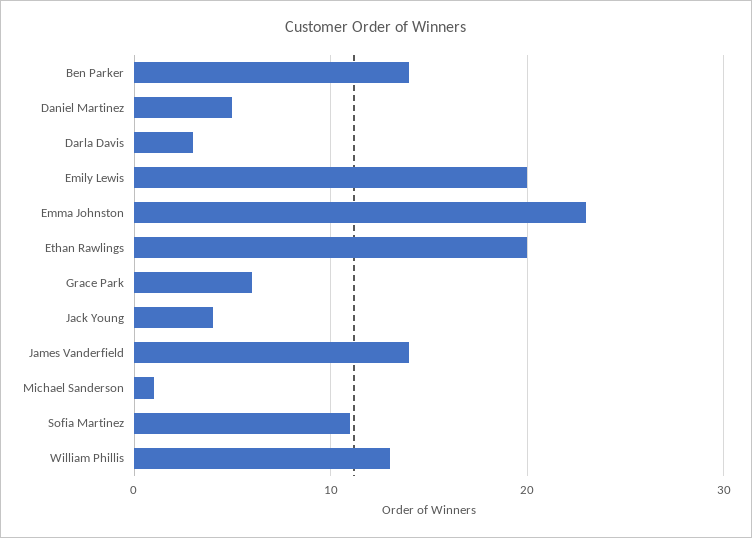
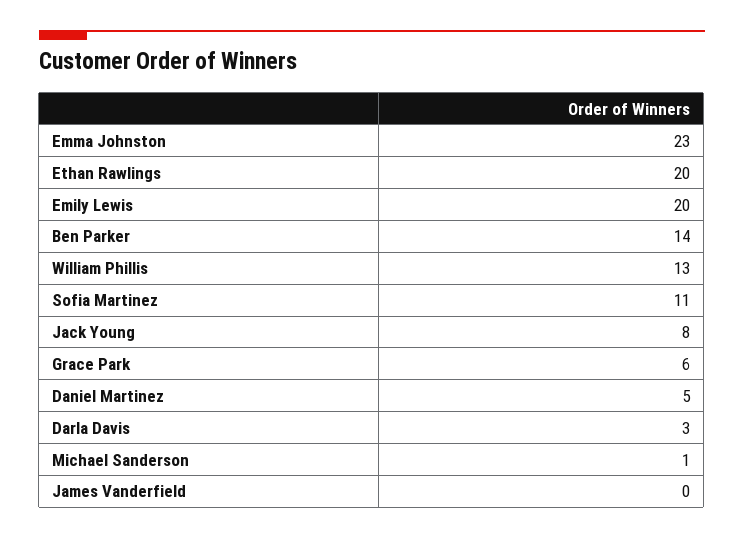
  {
    "Ben Parker": 14,
    "Daniel Martinez": 5,
    "Darla Davis": 3,
    "Emily Lewis": 20,
    "Emma Johnston": 23,
    "Ethan Rawlings": 20,
    "Grace Park": 6,
-   "Jack Young": 4,
+   "Jack Young": 8,
-   "James Vanderfield": 14,
+   "James Vanderfield": 0,
    "Michael Sanderson": 1,
    "Sofia Martinez": 11,
    "William Phillis": 13
  }

